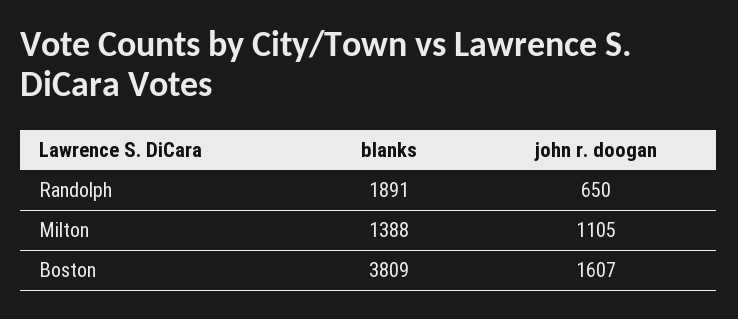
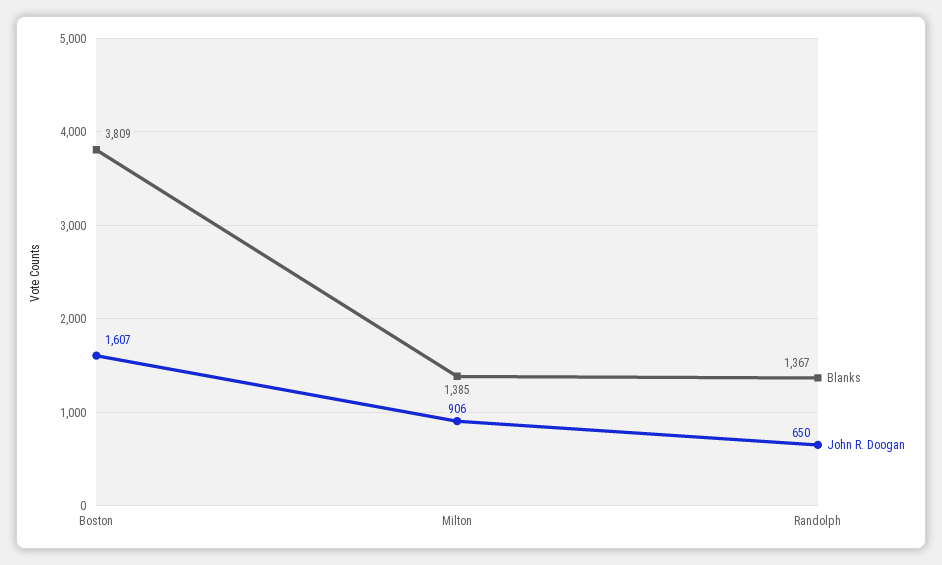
  {
    "blanks": {
-     "Randolph": 1891,
+     "Randolph": 1367,
-     "Milton": 1388,
+     "Milton": 1385,
      "Boston": 3809
    },
    "john r. doogan": {
      "Randolph": 650,
-     "Milton": 1105,
+     "Milton": 906,
      "Boston": 1607
    }
  }

